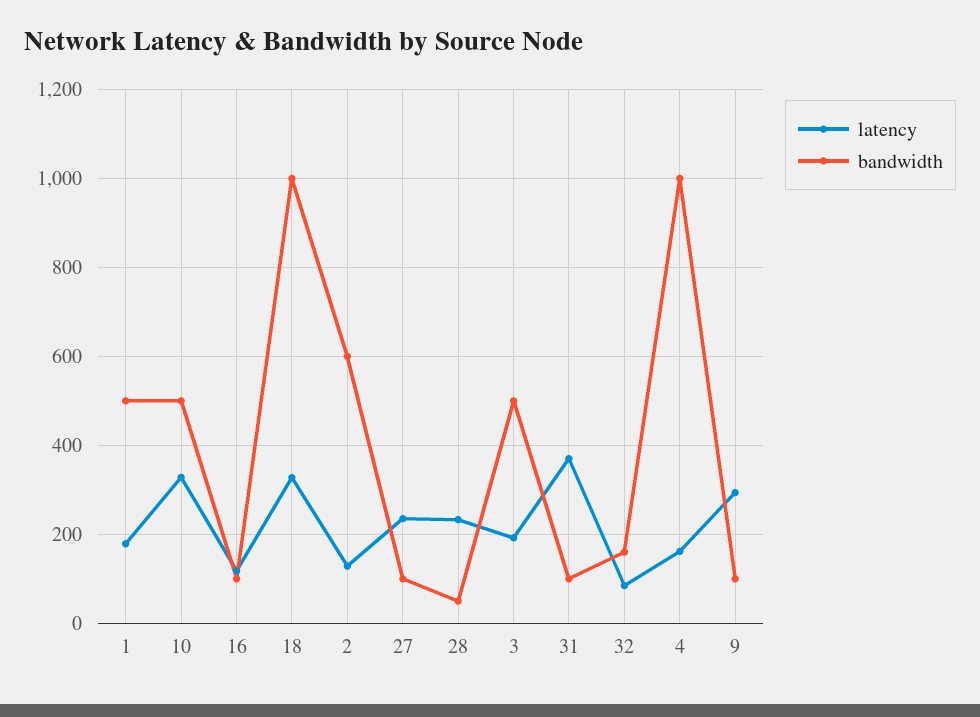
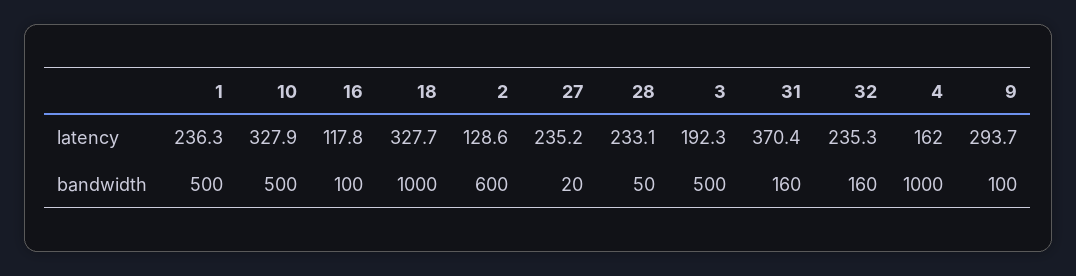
  {
    "latency": {
-     "1": 180,
+     "1": 236.3,
      "10": 327.9,
      "16": 117.8,
      "18": 327.7,
      "2": 128.6,
      "27": 235.2,
      "28": 233.1,
      "3": 192.3,
      "31": 370.4,
-     "32": 80,
+     "32": 235.3,
      "4": 162,
      "9": 293.7
    },
    "bandwidth": {
      "1": 500,
      "10": 500,
      "16": 100,
      "18": 1000,
      "2": 600,
-     "27": 100,
+     "27": 20,
      "28": 50,
      "3": 500,
-     "31": 100,
+     "31": 160,
      "32": 160,
      "4": 1000,
      "9": 100
    }
  }

